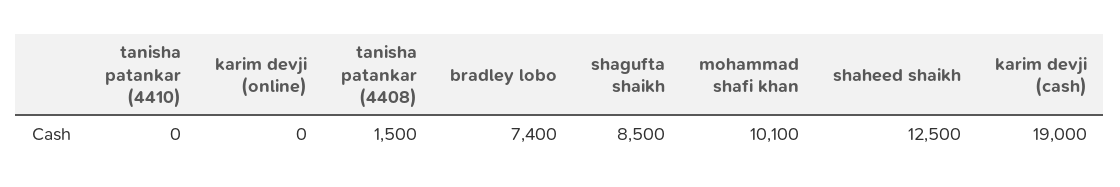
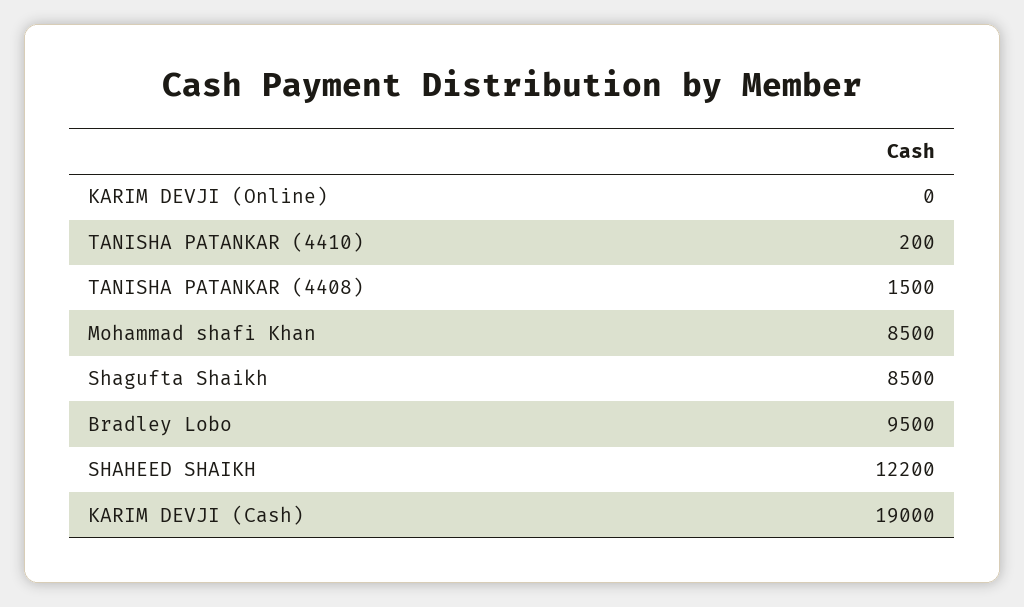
  {
-   "tanisha patankar (4410)": 0,
+   "tanisha patankar (4410)": 200,
    "karim devji (online)": 0,
    "tanisha patankar (4408)": 1500,
-   "bradley lobo": 7400,
+   "bradley lobo": 9500,
    "shagufta shaikh": 8500,
-   "mohammad shafi khan": 10100,
+   "mohammad shafi khan": 8500,
-   "shaheed shaikh": 12500,
+   "shaheed shaikh": 12200,
    "karim devji (cash)": 19000
  }

